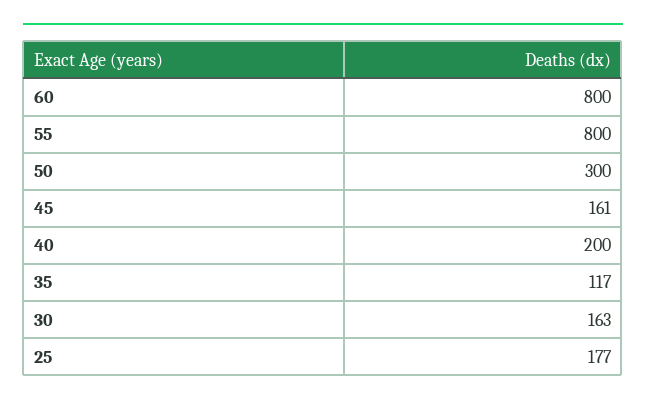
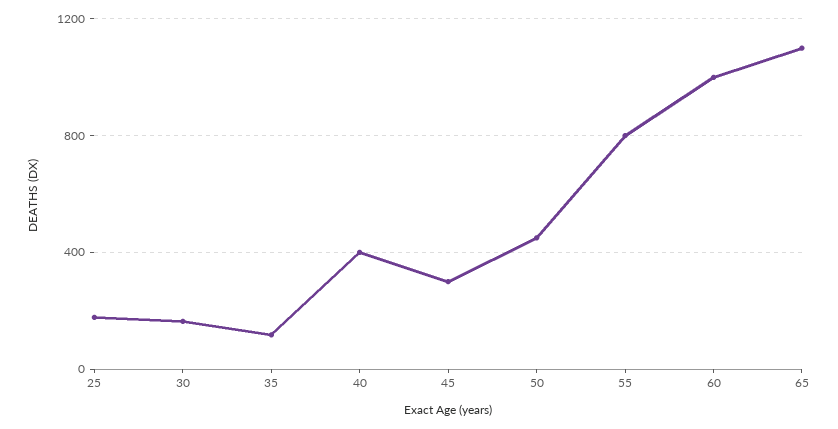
  {
-   "60": 800,
+   "60": 1000,
    "55": 800,
-   "50": 300,
+   "50": 450,
-   "45": 161,
+   "45": 300,
-   "40": 200,
+   "40": 400,
    "35": 117,
    "30": 163,
-   "25": 177
+   "25": 177,
+   "65": 1100
  }

